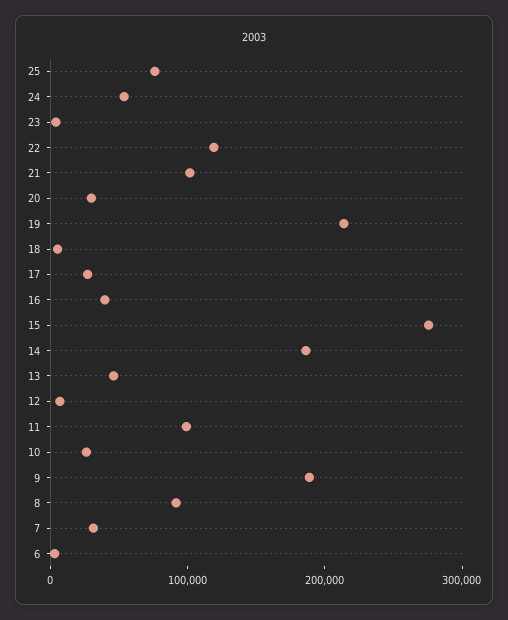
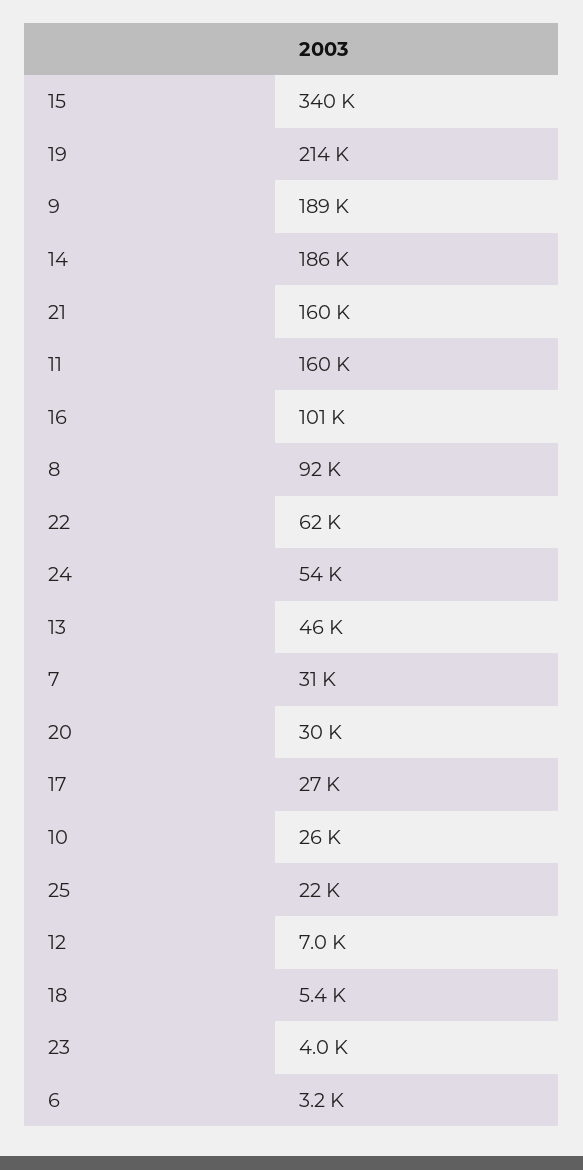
  {
-   "25": 80000,
+   "25": 22000,
    "24": 54000,
    "23": 4000,
-   "22": 120000,
+   "22": 62000,
-   "21": 100000,
+   "21": 160000,
    "20": 30000,
    "19": 214000,
    "18": 5400,
    "17": 27000,
-   "16": 40000,
+   "16": 101000,
-   "15": 280000,
+   "15": 340000,
    "14": 186000,
    "13": 46000,
    "12": 7000,
-   "11": 100000,
+   "11": 160000,
    "10": 26000,
    "9": 189000,
    "8": 92000,
    "7": 31000,
    "6": 3200
  }

